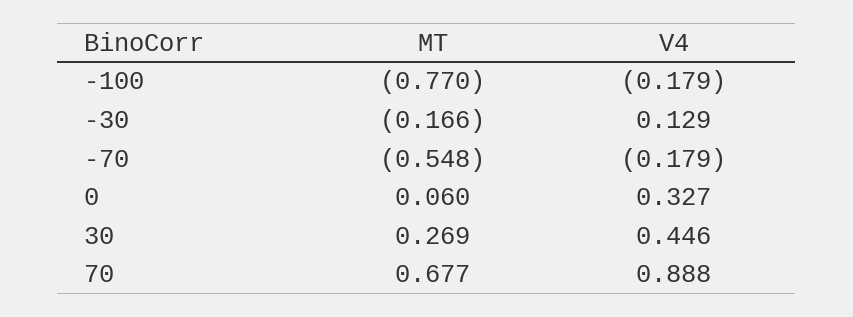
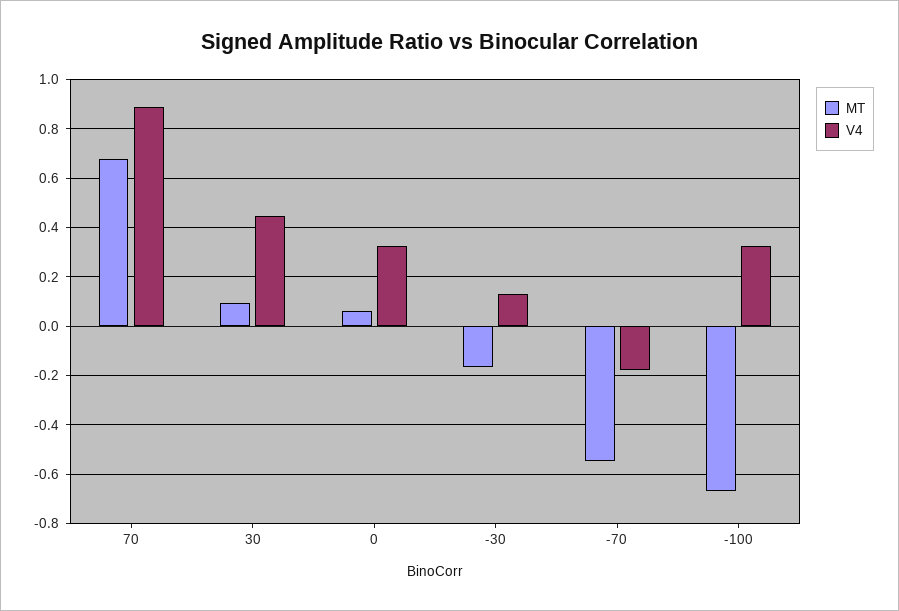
  {
    "MT": {
-     "-100": -0.77,
+     "-100": -0.675,
      "-30": -0.166,
      "-70": -0.548,
      "0": 0.06,
-     "30": 0.269,
+     "30": 0.1,
      "70": 0.677
    },
    "V4": {
-     "-100": -0.179,
+     "-100": 0.325,
      "-30": 0.129,
      "-70": -0.179,
      "0": 0.327,
      "30": 0.446,
      "70": 0.888
    }
  }

